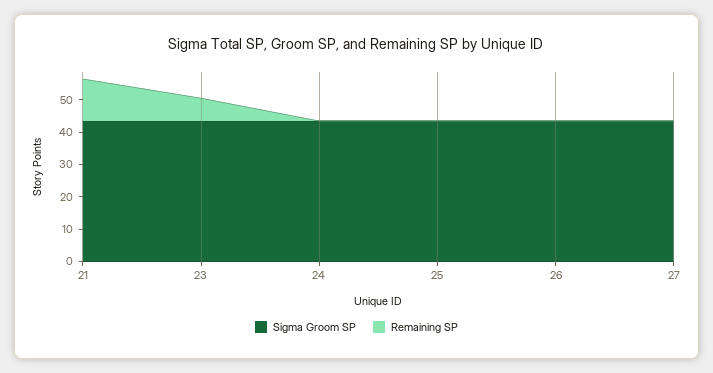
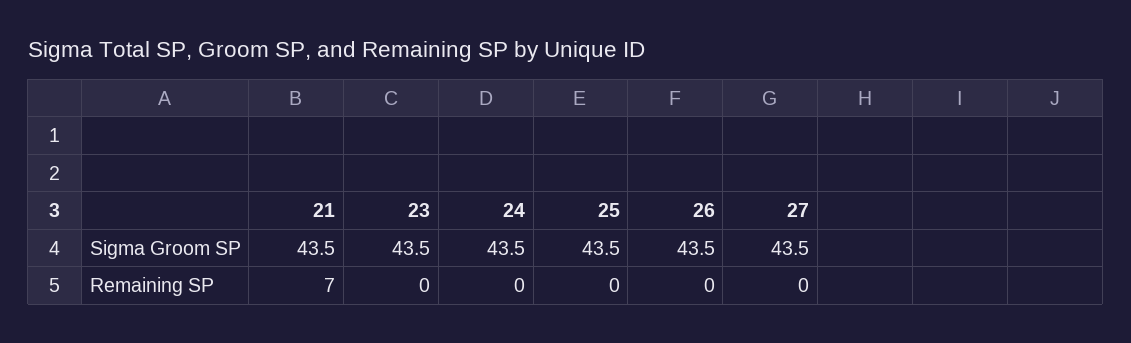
  {
    "Sigma Groom SP": {
      "21": 43.5,
      "23": 43.5,
      "24": 43.5,
      "25": 43.5,
      "26": 43.5,
      "27": 43.5
    },
    "Remaining SP": {
-     "21": 12.5,
+     "21": 7,
-     "23": 7.5,
+     "23": 0,
      "24": 0,
      "25": 0,
      "26": 0,
      "27": 0
    }
  }

